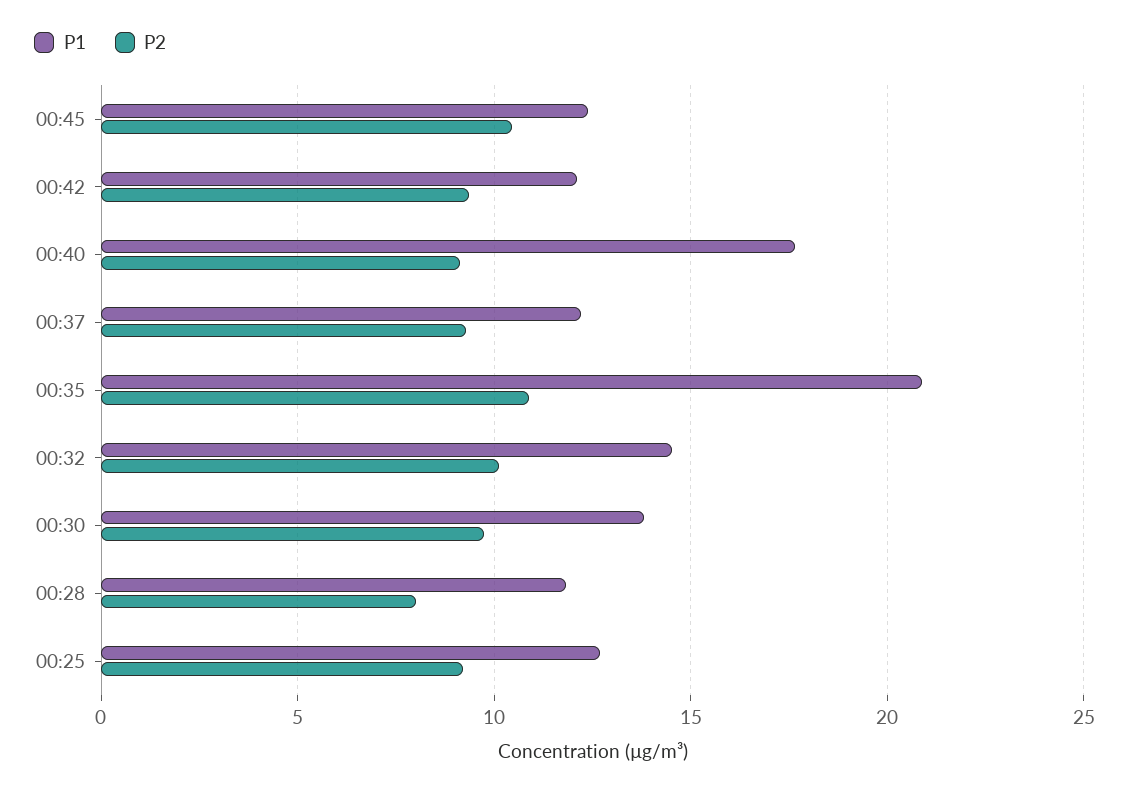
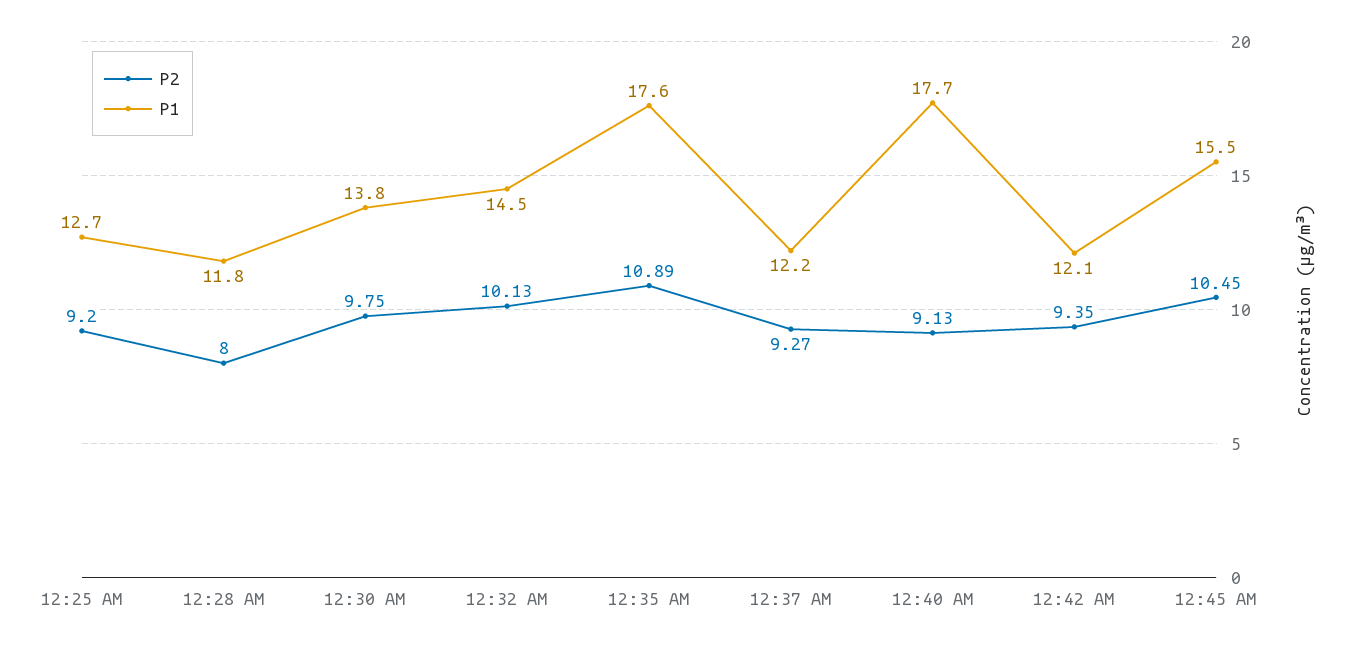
  {
    "P1": {
-     "00:45": 12.5,
+     "00:45": 15.5,
      "00:42": 12.1,
      "00:40": 17.7,
      "00:37": 12.2,
-     "00:35": 21,
+     "00:35": 17.6,
      "00:32": 14.5,
      "00:30": 13.8,
      "00:28": 11.8,
      "00:25": 12.7
    },
    "P2": {
      "00:45": 10.45,
      "00:42": 9.35,
      "00:40": 9.13,
      "00:37": 9.27,
      "00:35": 10.89,
      "00:32": 10.13,
      "00:30": 9.75,
      "00:28": 8,
      "00:25": 9.2
    }
  }

